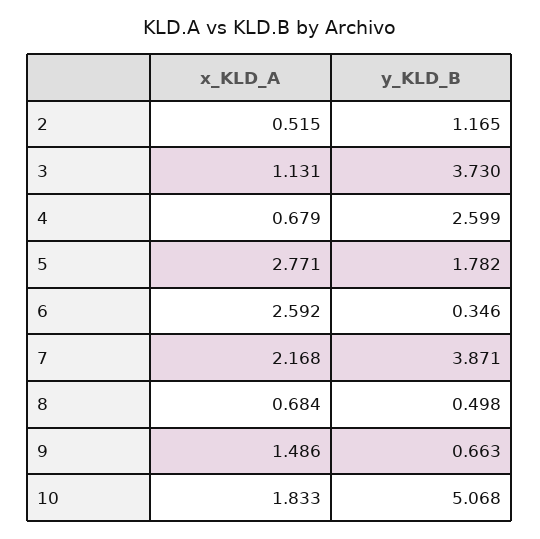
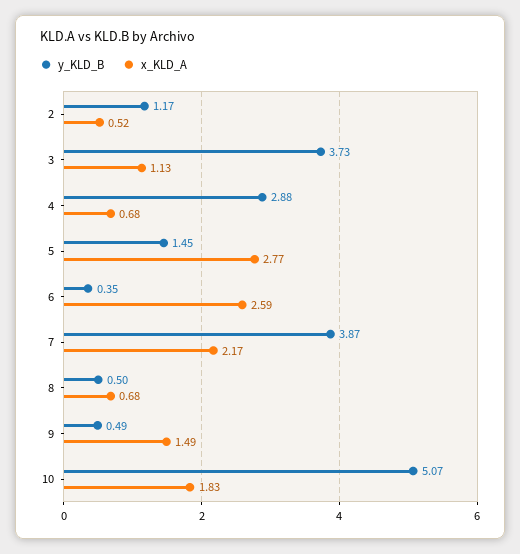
  {
    "x_KLD_A": {
      "2": 0.515,
      "3": 1.131,
      "4": 0.679,
      "5": 2.771,
      "6": 2.592,
      "7": 2.168,
      "8": 0.684,
      "9": 1.486,
      "10": 1.833
    },
    "y_KLD_B": {
      "2": 1.165,
      "3": 3.73,
-     "4": 2.599,
+     "4": 2.88,
-     "5": 1.782,
+     "5": 1.45,
      "6": 0.346,
      "7": 3.871,
      "8": 0.498,
-     "9": 0.663,
+     "9": 0.49,
      "10": 5.068
    }
  }

